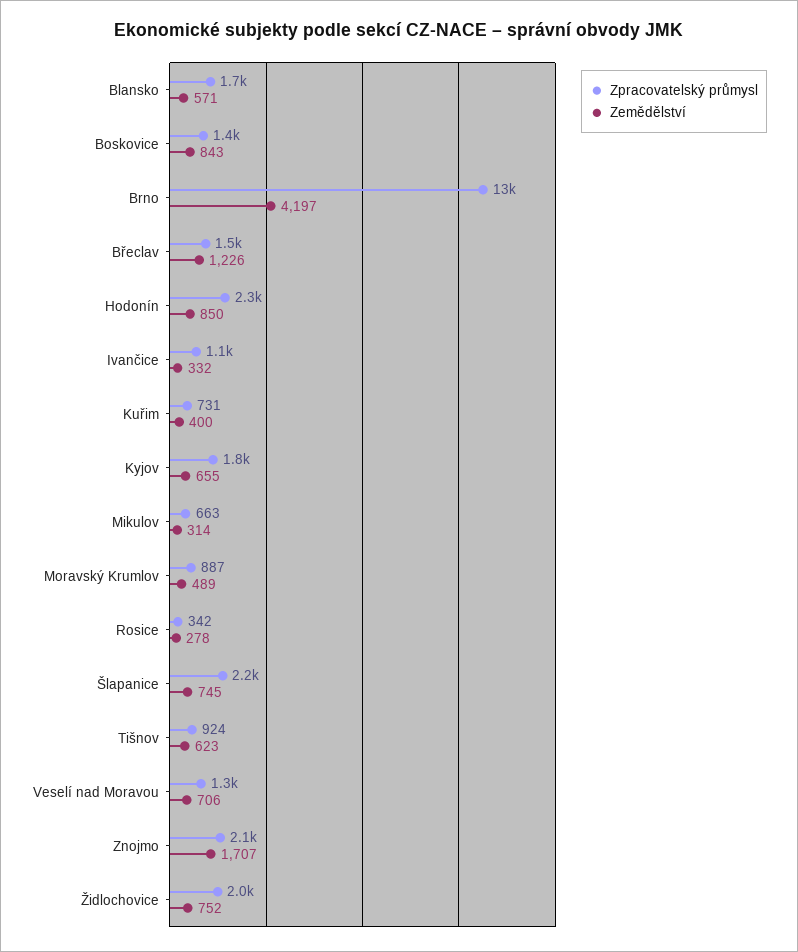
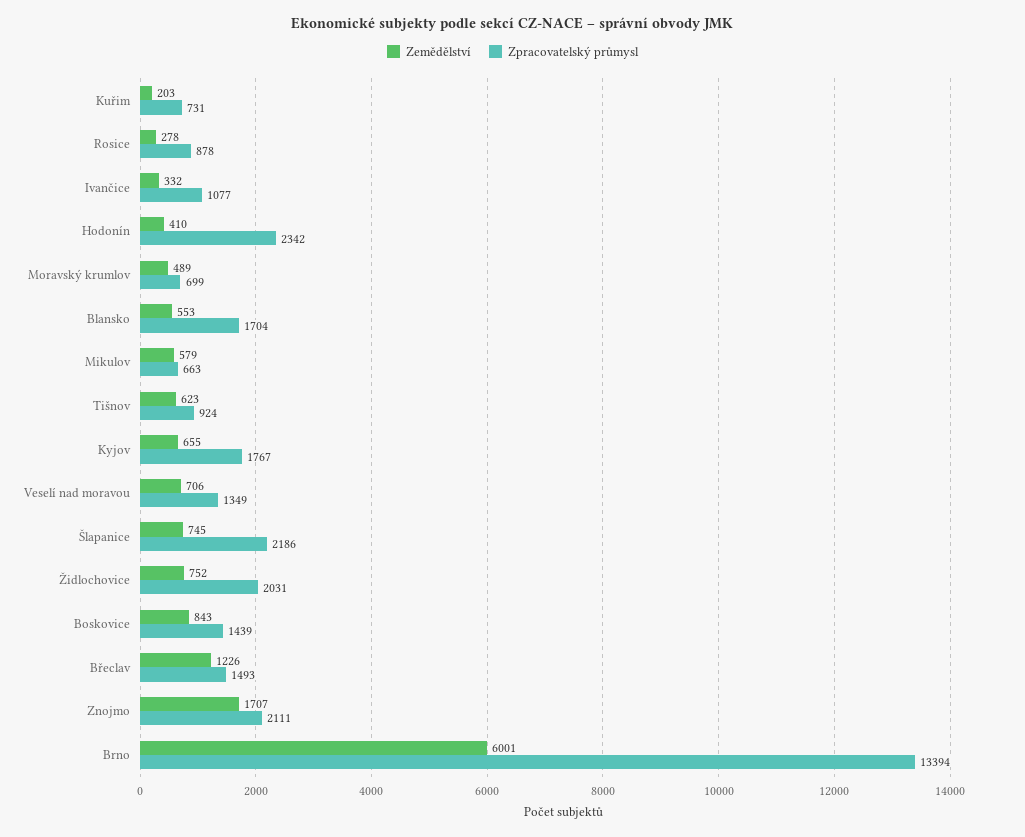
  {
    "Zpracovatelský průmysl": {
      "Blansko": 1704,
      "Boskovice": 1439,
      "Brno": 13394,
      "Břeclav": 1493,
      "Hodonín": 2342,
      "Ivančice": 1077,
      "Kuřim": 731,
      "Kyjov": 1767,
      "Mikulov": 663,
-     "Moravský Krumlov": 887,
+     "Moravský Krumlov": 699,
-     "Rosice": 342,
+     "Rosice": 878,
      "Šlapanice": 2186,
      "Tišnov": 924,
      "Veselí nad Moravou": 1349,
      "Znojmo": 2111,
      "Židlochovice": 2031
    },
    "Zemědělství": {
-     "Blansko": 571,
+     "Blansko": 553,
      "Boskovice": 843,
-     "Brno": 4197,
+     "Brno": 6001,
      "Břeclav": 1226,
-     "Hodonín": 850,
+     "Hodonín": 410,
      "Ivančice": 332,
-     "Kuřim": 400,
+     "Kuřim": 203,
      "Kyjov": 655,
-     "Mikulov": 314,
+     "Mikulov": 579,
      "Moravský Krumlov": 489,
      "Rosice": 278,
      "Šlapanice": 745,
      "Tišnov": 623,
      "Veselí nad Moravou": 706,
      "Znojmo": 1707,
      "Židlochovice": 752
    }
  }

